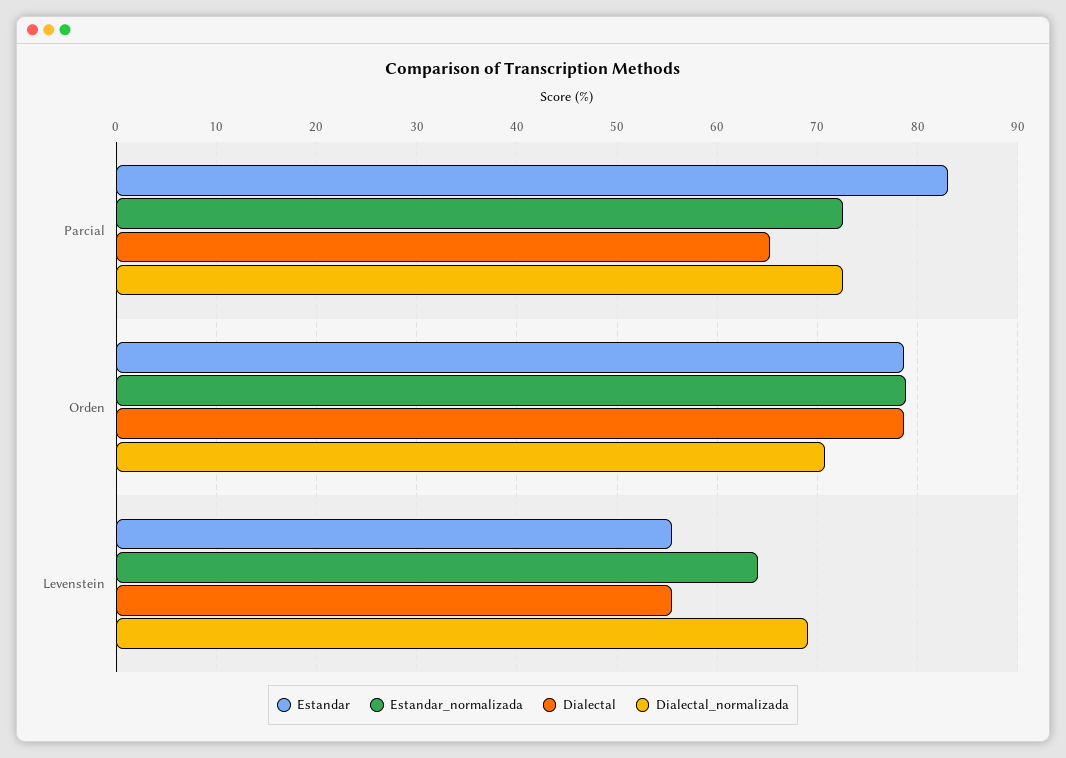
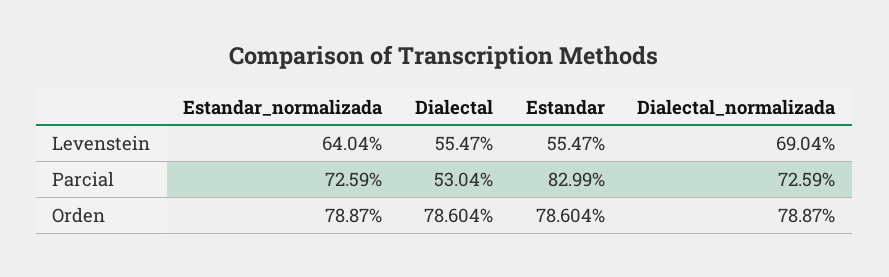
  {
    "Estandar": {
      "Parcial": 82.99,
      "Orden": 78.604,
      "Levenstein": 55.47
    },
    "Estandar_normalizada": {
      "Parcial": 72.59,
      "Orden": 78.87,
      "Levenstein": 64.04
    },
    "Dialectal": {
-     "Parcial": 65,
+     "Parcial": 53.04,
      "Orden": 78.604,
      "Levenstein": 55.47
    },
    "Dialectal_normalizada": {
      "Parcial": 72.59,
-     "Orden": 71,
+     "Orden": 78.87,
      "Levenstein": 69.04
    }
  }

